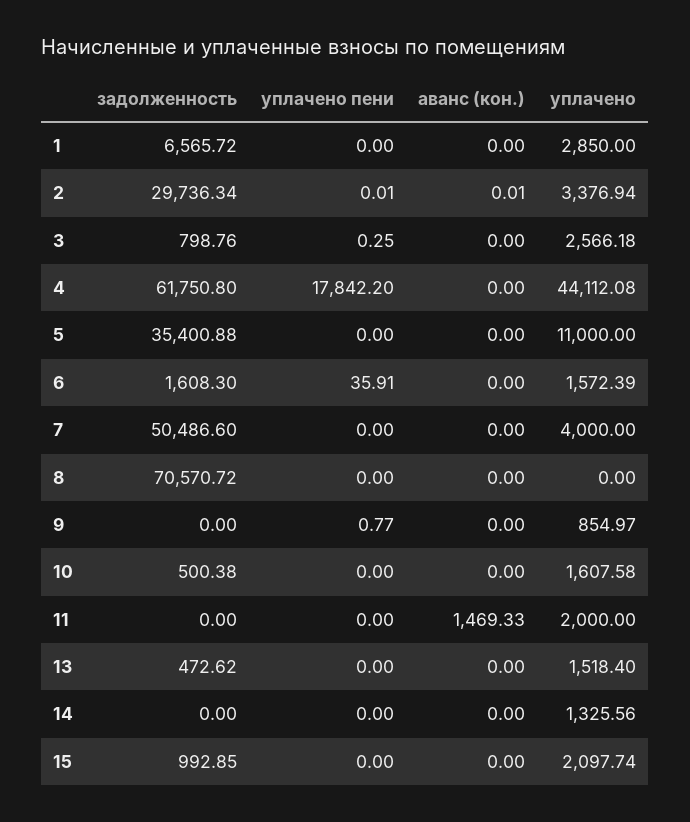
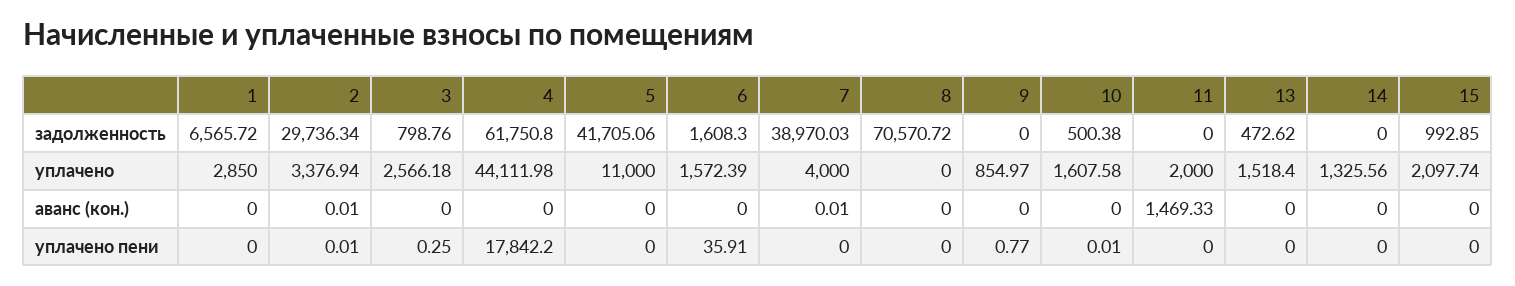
  {
    "задолженность": {
      "1": 6565.72,
      "2": 29736.34,
      "3": 798.76,
      "4": 61750.8,
-     "5": 35400.88,
+     "5": 41705.06,
      "6": 1608.3,
-     "7": 50486.6,
+     "7": 38970.03,
      "8": 70570.72,
      "9": 0,
      "10": 500.38,
      "11": 0,
      "13": 472.62,
      "14": 0,
      "15": 992.85
    },
    "уплачено пени": {
      "1": 0,
      "2": 0.01,
      "3": 0.25,
      "4": 17842.2,
      "5": 0,
      "6": 35.91,
      "7": 0,
      "8": 0,
      "9": 0.77,
-     "10": 0,
+     "10": 0.01,
      "11": 0,
      "13": 0,
      "14": 0,
      "15": 0
    },
    "аванс (кон.)": {
      "1": 0,
      "2": 0.01,
      "3": 0,
      "4": 0,
      "5": 0,
      "6": 0,
-     "7": 0,
+     "7": 0.01,
      "8": 0,
      "9": 0,
      "10": 0,
      "11": 1469.33,
      "13": 0,
      "14": 0,
      "15": 0
    },
    "уплачено": {
      "1": 2850,
      "2": 3376.94,
      "3": 2566.18,
-     "4": 44112.08,
+     "4": 44111.98,
      "5": 11000,
      "6": 1572.39,
      "7": 4000,
      "8": 0,
      "9": 854.97,
      "10": 1607.58,
      "11": 2000,
      "13": 1518.4,
      "14": 1325.56,
      "15": 2097.74
    }
  }

